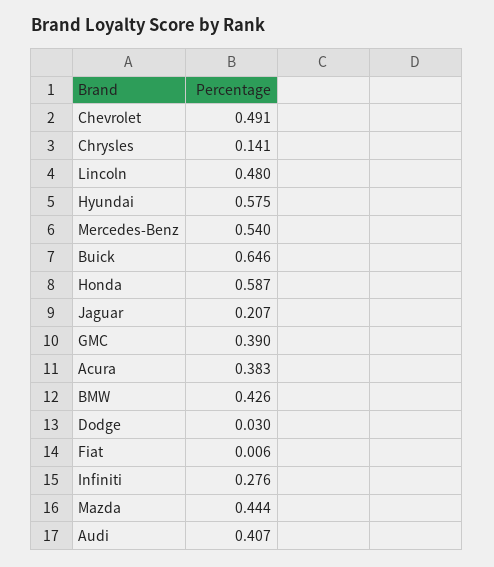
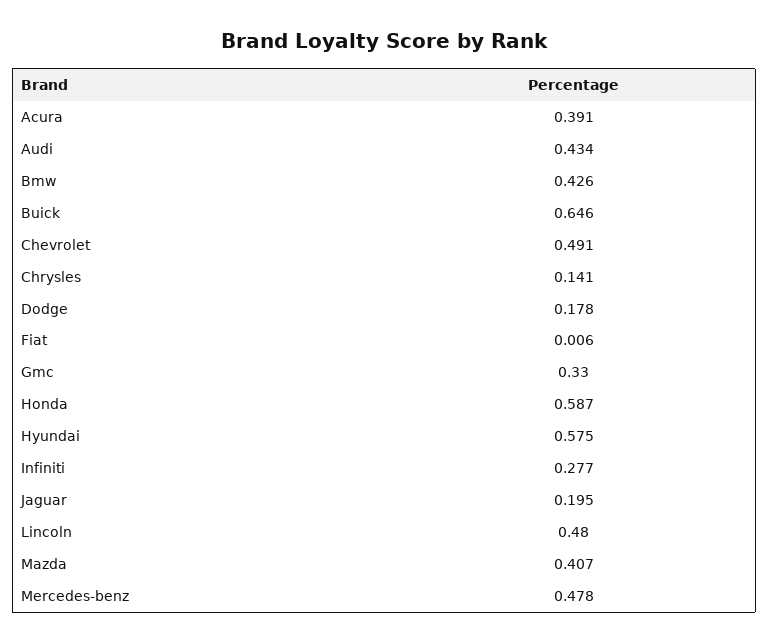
  {
    "Chevrolet": 0.491,
    "Chrysles": 0.141,
    "Lincoln": 0.48,
    "Hyundai": 0.575,
-   "Mercedes-Benz": 0.54,
+   "Mercedes-Benz": 0.478,
    "Buick": 0.646,
    "Honda": 0.587,
-   "Jaguar": 0.207,
+   "Jaguar": 0.195,
-   "GMC": 0.39,
+   "GMC": 0.33,
-   "Acura": 0.383,
+   "Acura": 0.391,
    "BMW": 0.426,
-   "Dodge": 0.03,
+   "Dodge": 0.178,
    "Fiat": 0.006,
-   "Infiniti": 0.276,
+   "Infiniti": 0.277,
-   "Mazda": 0.444,
+   "Mazda": 0.407,
-   "Audi": 0.407
+   "Audi": 0.434
  }

